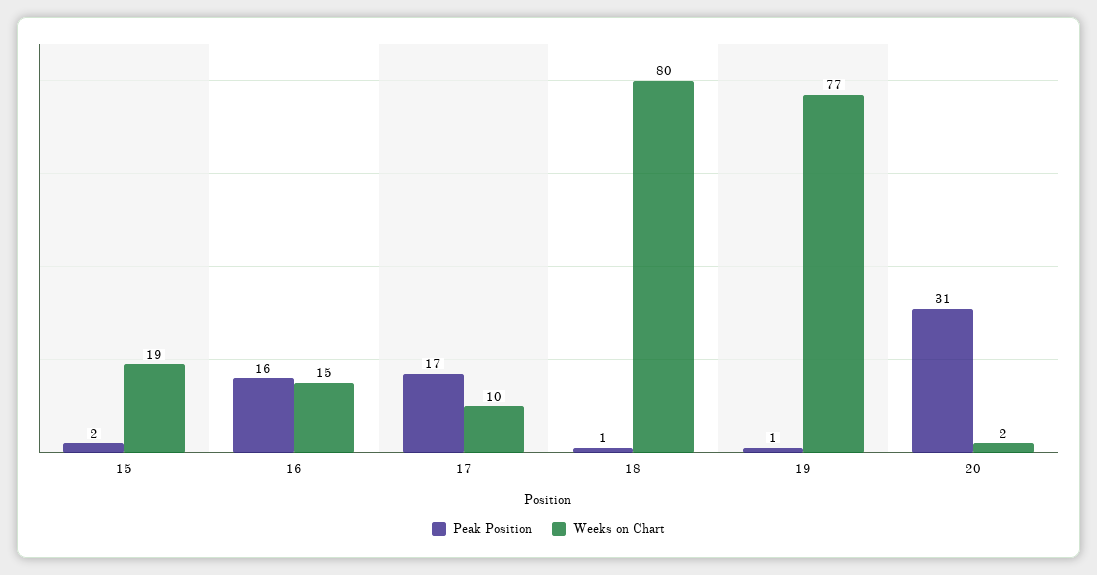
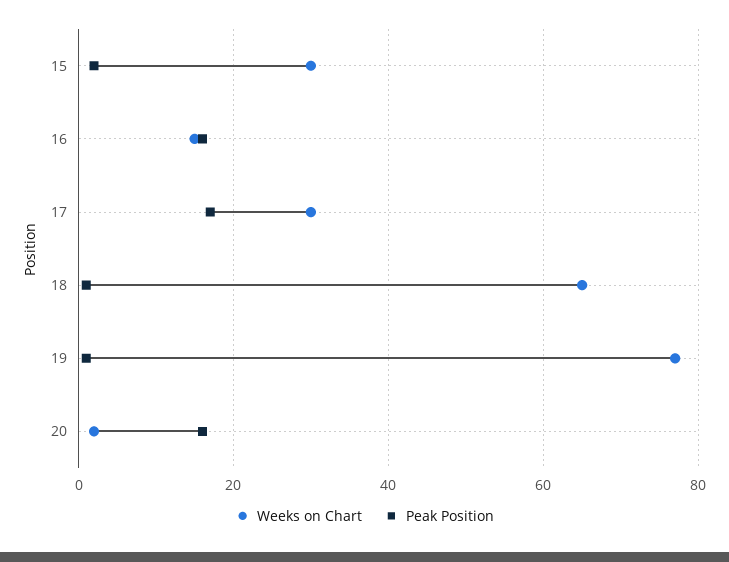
  {
    "Peak Position": {
      "15": 2,
      "16": 16,
      "17": 17,
      "18": 1,
      "19": 1,
-     "20": 31
+     "20": 15
    },
    "Weeks on Chart": {
-     "15": 19,
+     "15": 30,
      "16": 15,
-     "17": 10,
+     "17": 30,
-     "18": 80,
+     "18": 65,
      "19": 77,
      "20": 2
    }
  }

